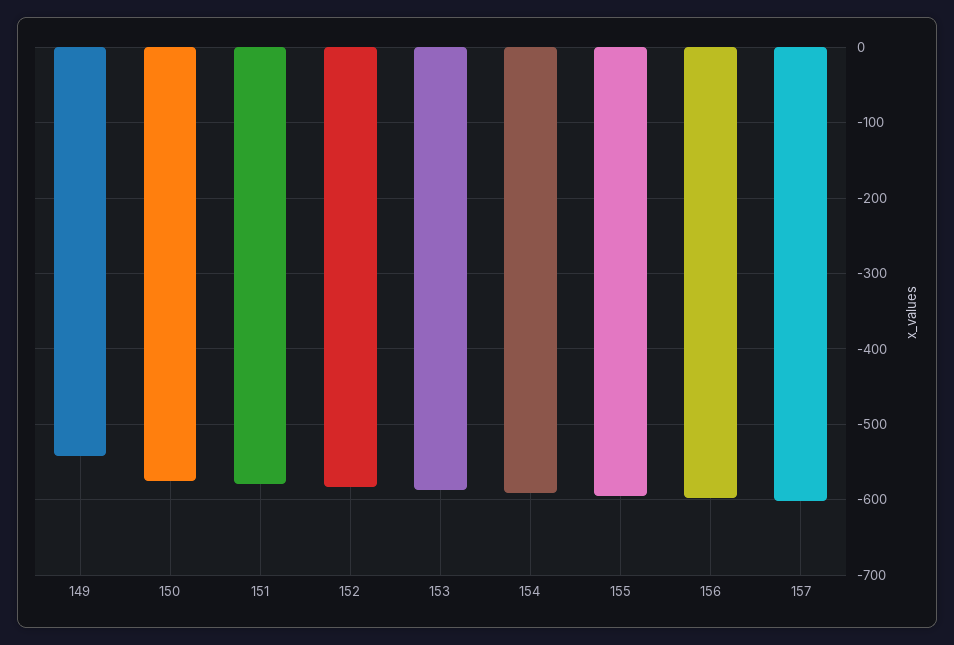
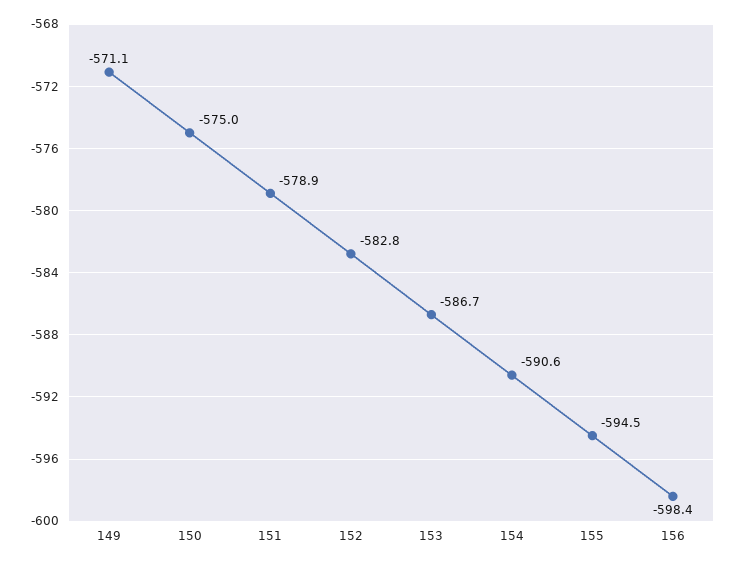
  {
-   "149": -540,
+   "149": -571.1,
    "150": -575,
    "151": -578.9,
    "152": -582.8,
    "153": -586.7,
    "154": -590.6,
    "155": -594.5,
-   "156": -598.4,
+   "156": -598.4
-   "157": -600
  }

